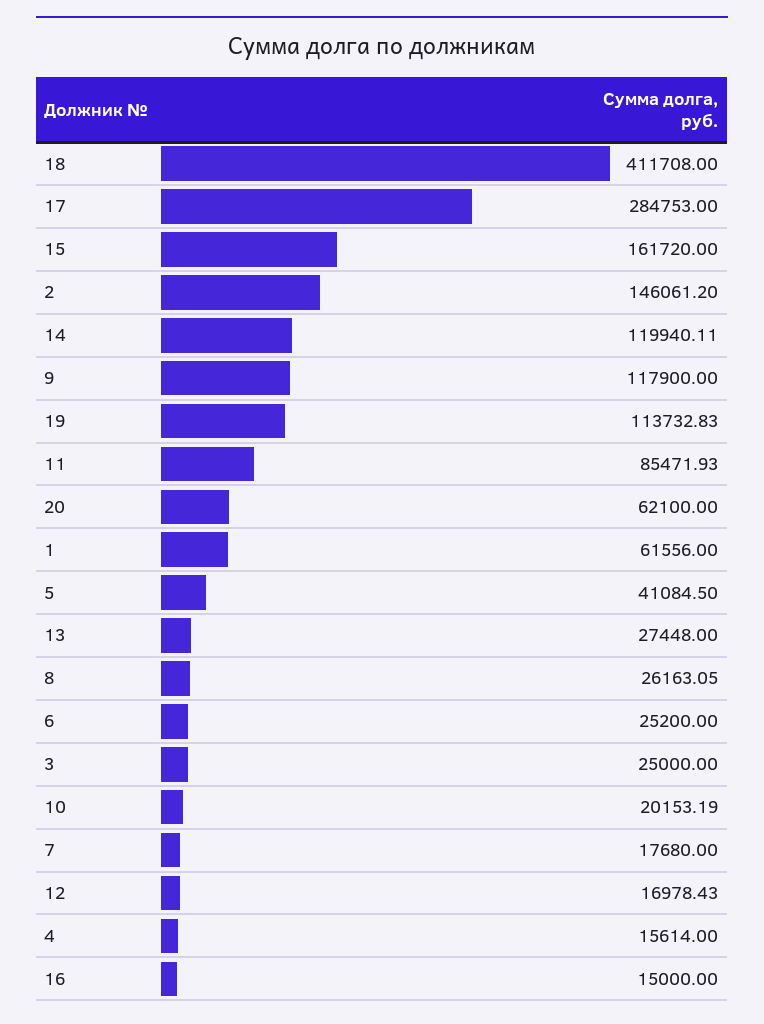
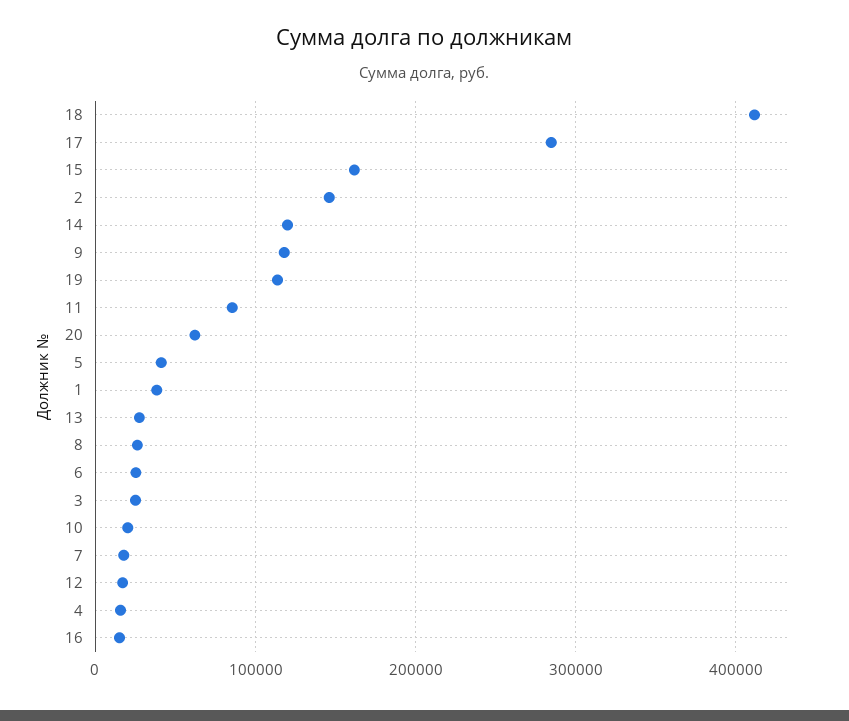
  {
    "18": 411708,
    "17": 284753,
    "15": 161720,
    "2": 146061.2,
    "14": 119940.11,
    "9": 117900,
    "19": 113732.83,
    "11": 85471.93,
    "20": 62100,
-   "1": 61556,
+   "1": 40000,
    "5": 41084.5,
    "13": 27448,
    "8": 26163.05,
    "6": 25200,
    "3": 25000,
    "10": 20153.19,
    "7": 17680,
    "12": 16978.43,
    "4": 15614,
    "16": 15000
  }

